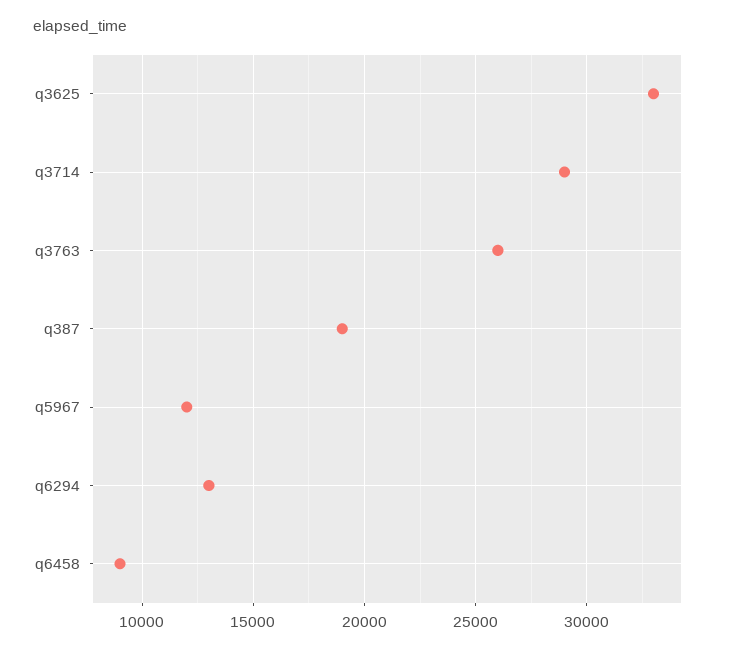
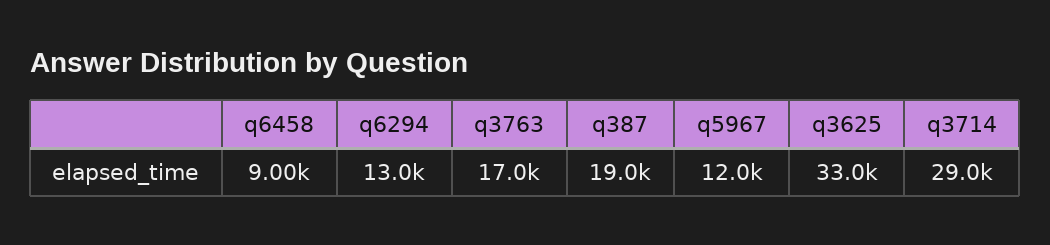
  {
    "q3625": 33000,
    "q3714": 29000,
-   "q3763": 26000,
+   "q3763": 17000,
    "q387": 19000,
    "q5967": 12000,
    "q6294": 13000,
    "q6458": 9000
  }

